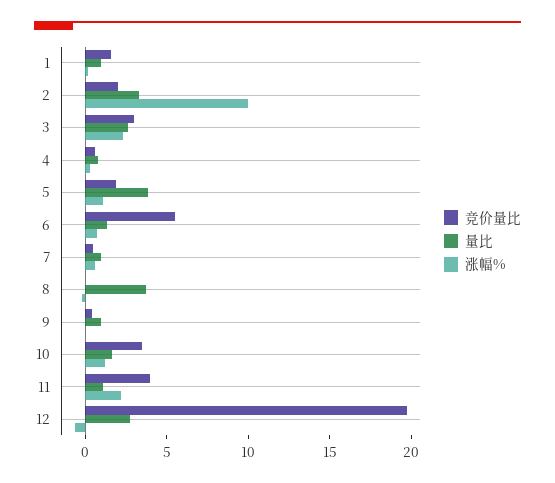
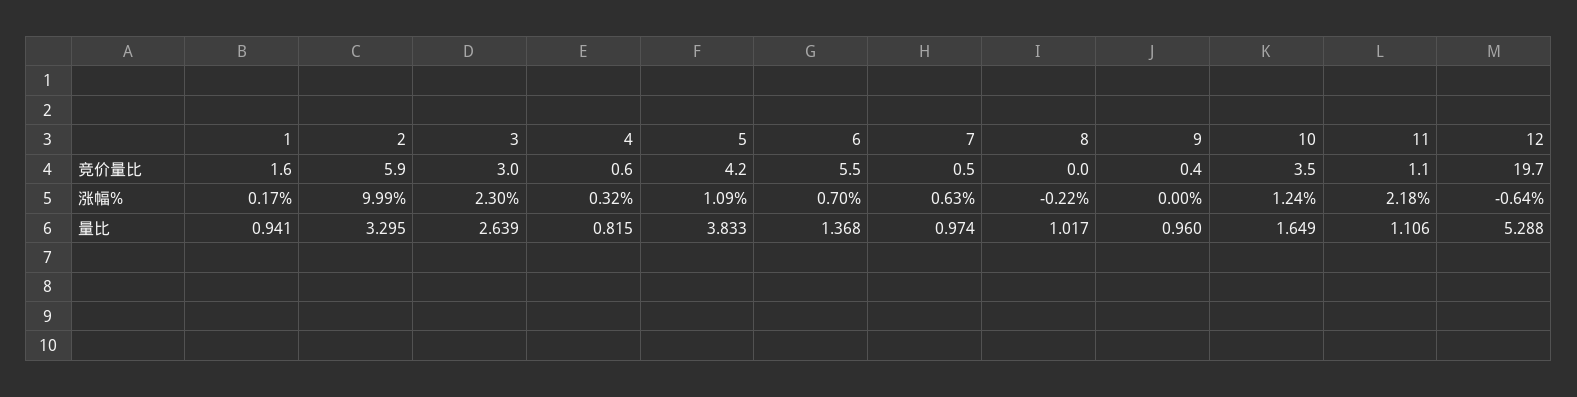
  {
    "竞价量比": {
      "1": 1.6,
-     "2": 2,
+     "2": 5.9,
      "3": 3,
      "4": 0.6,
-     "5": 2,
+     "5": 4.2,
      "6": 5.5,
      "7": 0.5,
      "8": 0,
      "9": 0.4,
      "10": 3.5,
-     "11": 4,
+     "11": 1.1,
      "12": 19.7
    },
    "量比": {
      "1": 0.941,
      "2": 3.295,
      "3": 2.639,
      "4": 0.815,
      "5": 3.833,
      "6": 1.368,
      "7": 0.974,
-     "8": 4,
+     "8": 1.017,
      "9": 0.96,
      "10": 1.649,
      "11": 1.106,
-     "12": 3
+     "12": 5.288
    },
    "涨幅%": {
      "1": 0.17,
      "2": 9.99,
      "3": 2.3,
      "4": 0.32,
      "5": 1.09,
      "6": 0.7,
      "7": 0.63,
      "8": -0.22,
      "9": 0,
      "10": 1.24,
      "11": 2.18,
      "12": -0.64
    }
  }

